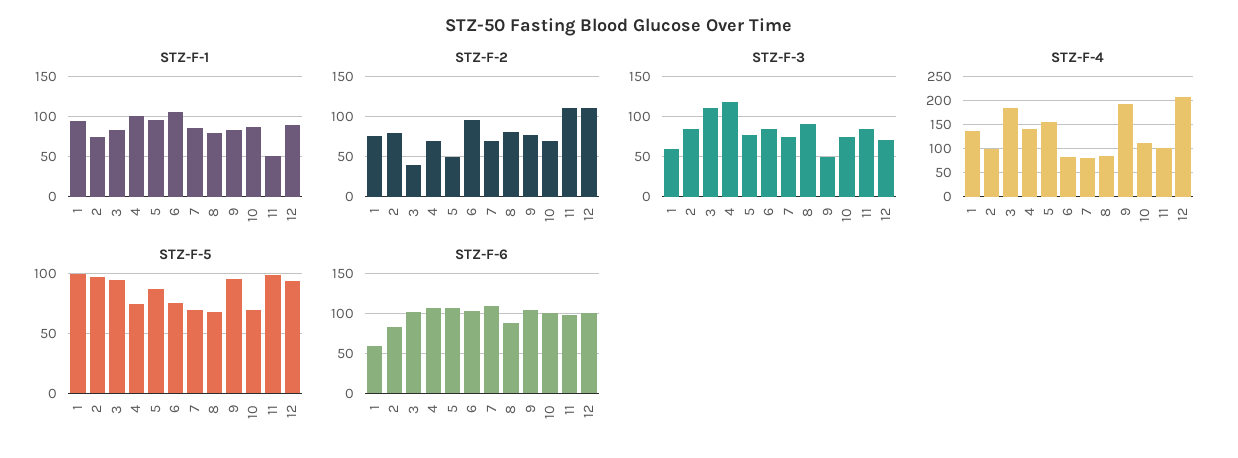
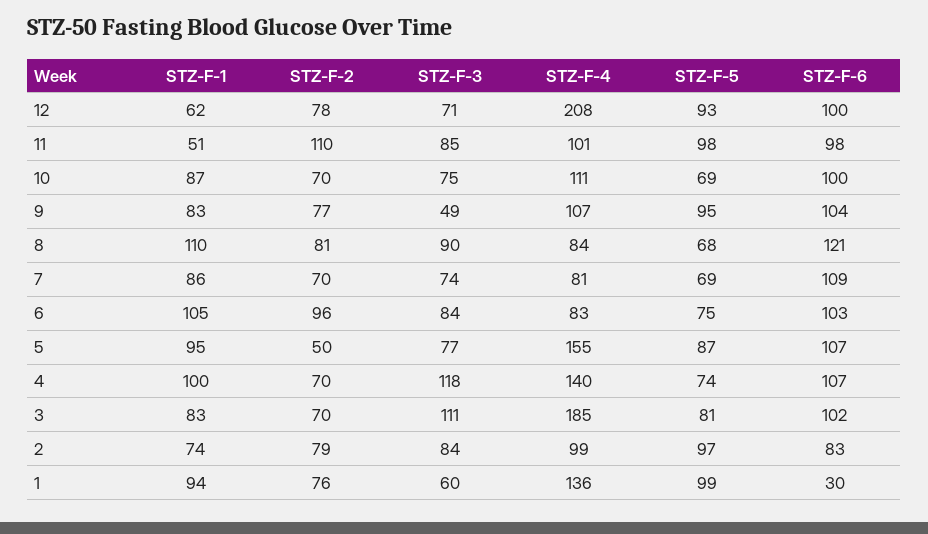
  {
    "STZ-F-1": {
      "1": 94,
      "2": 74,
      "3": 83,
      "4": 100,
      "5": 95,
      "6": 105,
      "7": 86,
-     "8": 80,
+     "8": 110,
      "9": 83,
      "10": 87,
      "11": 51,
-     "12": 90
+     "12": 62
    },
    "STZ-F-2": {
      "1": 76,
      "2": 79,
-     "3": 40,
+     "3": 70,
      "4": 70,
      "5": 50,
      "6": 96,
      "7": 70,
      "8": 81,
      "9": 77,
      "10": 70,
      "11": 110,
-     "12": 110
+     "12": 78
    },
    "STZ-F-3": {
      "1": 60,
      "2": 84,
      "3": 111,
      "4": 118,
      "5": 77,
      "6": 84,
      "7": 74,
      "8": 90,
      "9": 49,
      "10": 75,
      "11": 85,
      "12": 71
    },
    "STZ-F-4": {
      "1": 136,
      "2": 99,
      "3": 185,
      "4": 140,
      "5": 155,
      "6": 83,
      "7": 81,
      "8": 84,
-     "9": 200,
+     "9": 107,
      "10": 111,
      "11": 101,
      "12": 208
    },
    "STZ-F-5": {
      "1": 99,
      "2": 97,
-     "3": 95,
+     "3": 81,
      "4": 74,
      "5": 87,
      "6": 75,
      "7": 69,
      "8": 68,
      "9": 95,
      "10": 69,
      "11": 98,
      "12": 93
    },
    "STZ-F-6": {
-     "1": 60,
+     "1": 30,
      "2": 83,
      "3": 102,
      "4": 107,
      "5": 107,
      "6": 103,
      "7": 109,
-     "8": 90,
+     "8": 121,
      "9": 104,
      "10": 100,
      "11": 98,
      "12": 100
    }
  }

